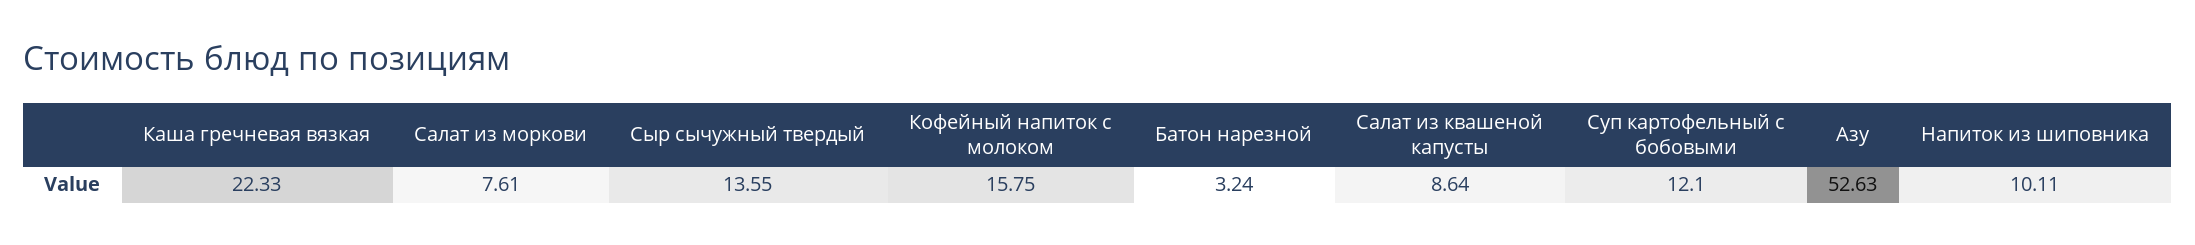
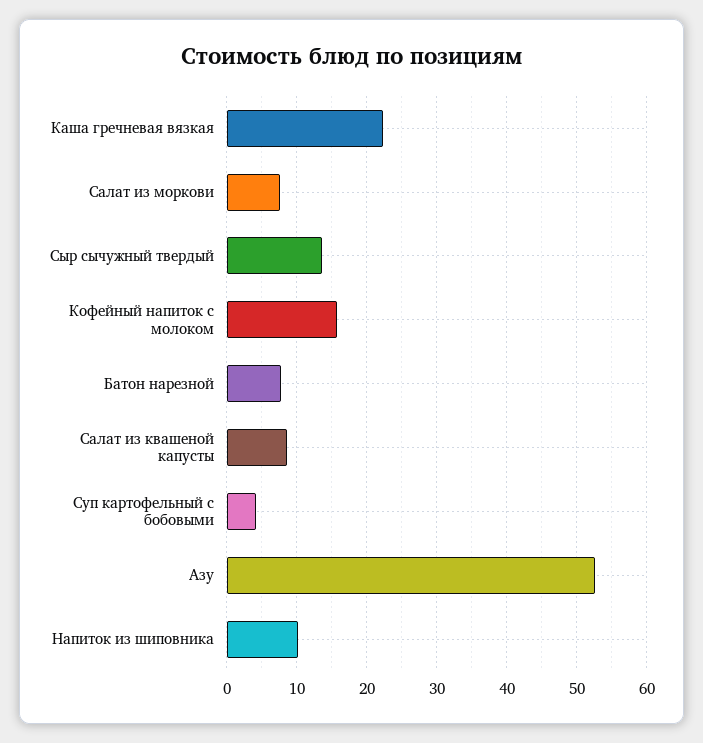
  {
    "Каша гречневая вязкая": 22.33,
    "Салат из моркови": 7.61,
    "Сыр сычужный твердый": 13.55,
    "Кофейный напиток с молоком": 15.75,
-   "Батон нарезной": 3.24,
+   "Батон нарезной": 8,
    "Салат из квашеной капусты": 8.64,
-   "Суп картофельный с бобовыми": 12.1,
+   "Суп картофельный с бобовыми": 4,
    "Азу": 52.63,
    "Напиток из шиповника": 10.11
  }

